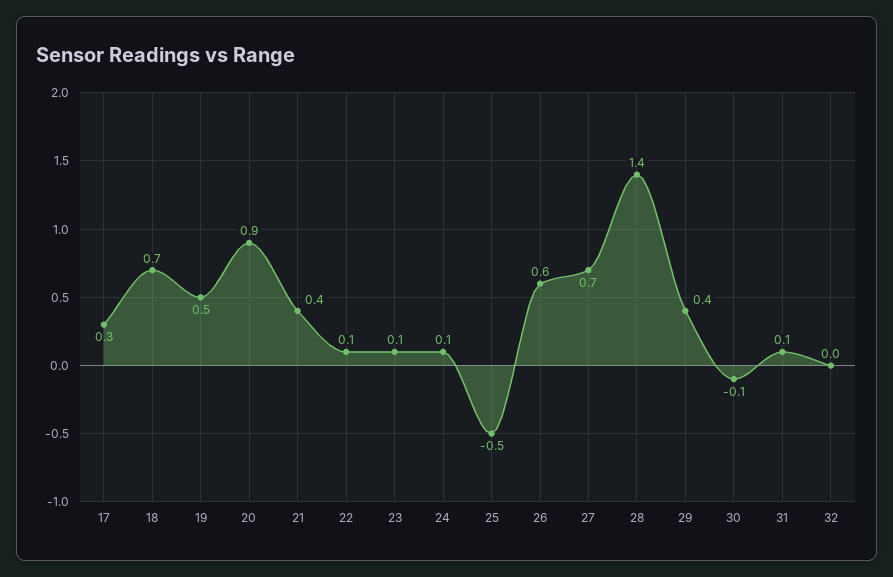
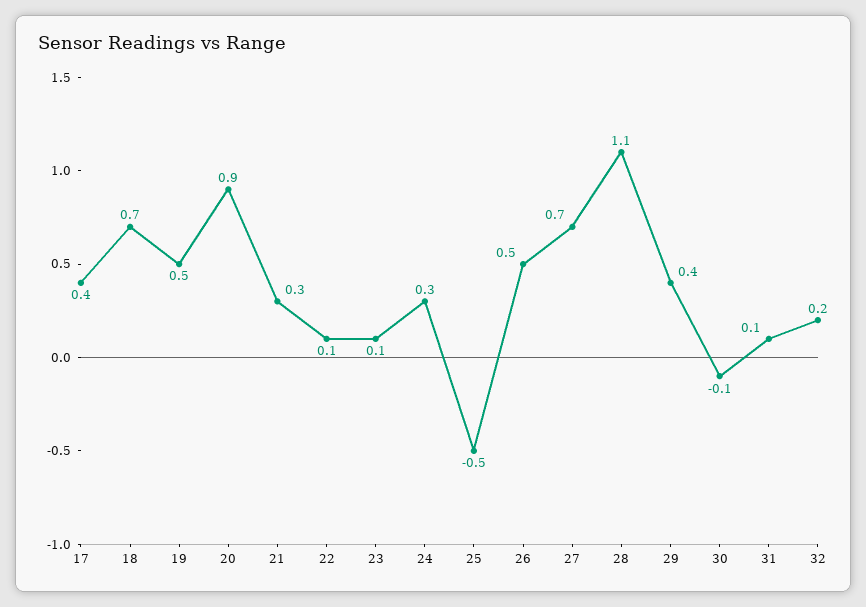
  {
-   "17": 0.3,
+   "17": 0.4,
    "18": 0.7,
    "19": 0.5,
    "20": 0.9,
-   "21": 0.4,
+   "21": 0.3,
    "22": 0.1,
    "23": 0.1,
-   "24": 0.1,
+   "24": 0.3,
    "25": -0.5,
-   "26": 0.6,
+   "26": 0.5,
    "27": 0.7,
-   "28": 1.4,
+   "28": 1.1,
    "29": 0.4,
    "30": -0.1,
    "31": 0.1,
-   "32": 0
+   "32": 0.2
  }

